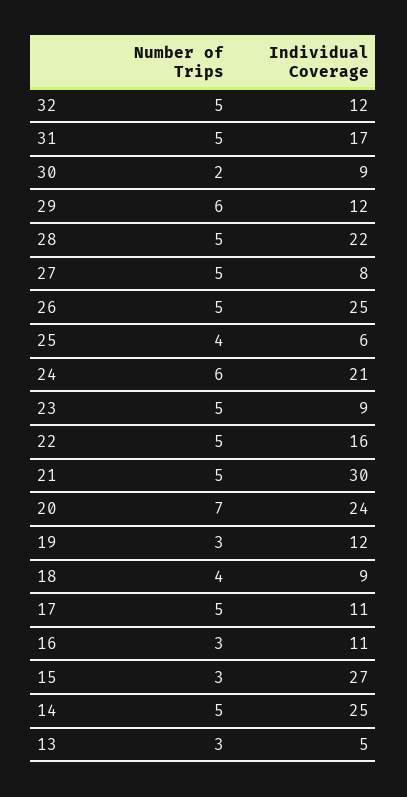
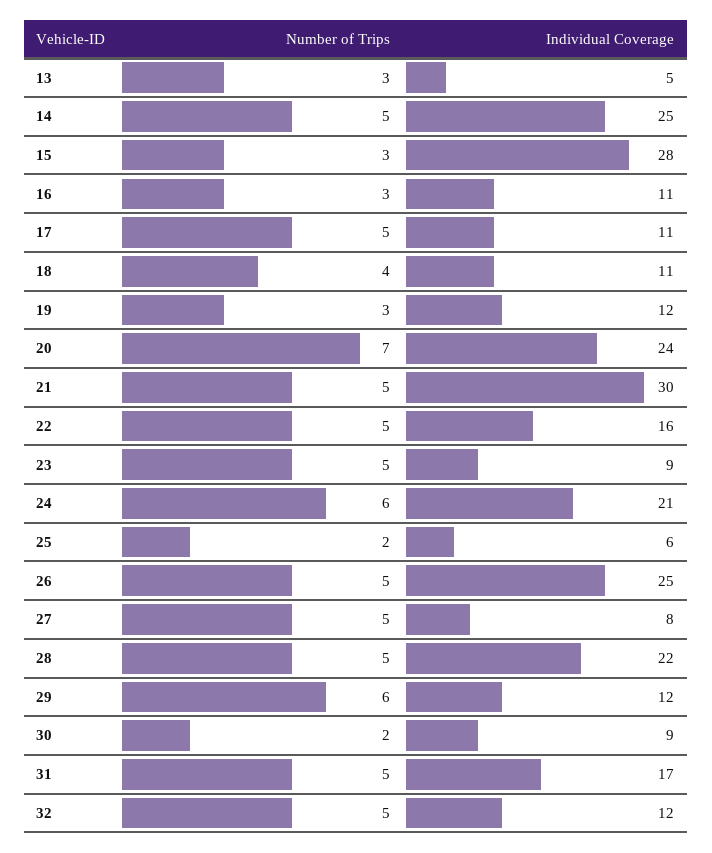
  {
    "Number of Trips": {
      "32": 5,
      "31": 5,
      "30": 2,
      "29": 6,
      "28": 5,
      "27": 5,
      "26": 5,
-     "25": 4,
+     "25": 2,
      "24": 6,
      "23": 5,
      "22": 5,
      "21": 5,
      "20": 7,
      "19": 3,
      "18": 4,
      "17": 5,
      "16": 3,
      "15": 3,
      "14": 5,
      "13": 3
    },
    "Individual Coverage": {
      "32": 12,
      "31": 17,
      "30": 9,
      "29": 12,
      "28": 22,
      "27": 8,
      "26": 25,
      "25": 6,
      "24": 21,
      "23": 9,
      "22": 16,
      "21": 30,
      "20": 24,
      "19": 12,
-     "18": 9,
+     "18": 11,
      "17": 11,
      "16": 11,
-     "15": 27,
+     "15": 28,
      "14": 25,
      "13": 5
    }
  }

